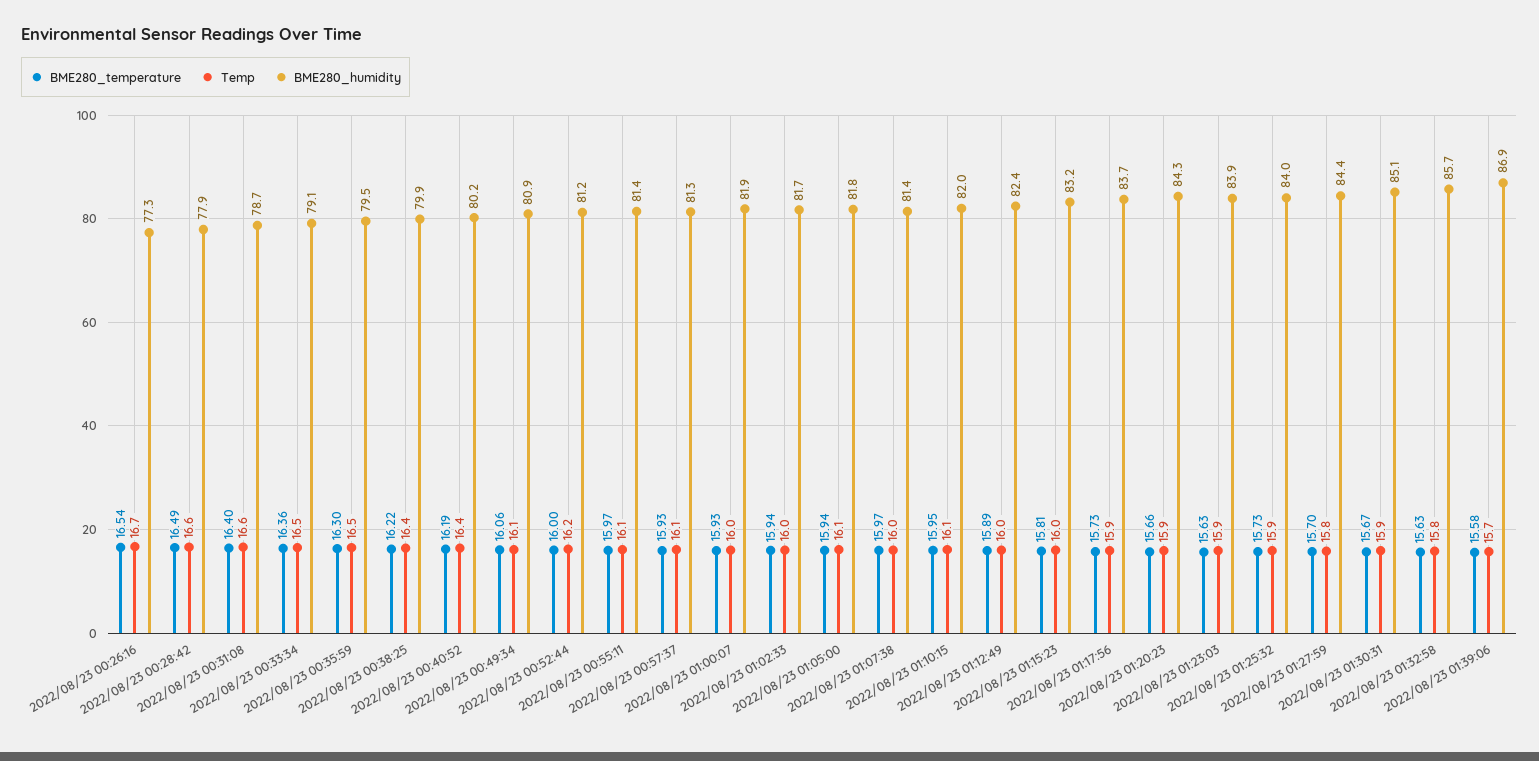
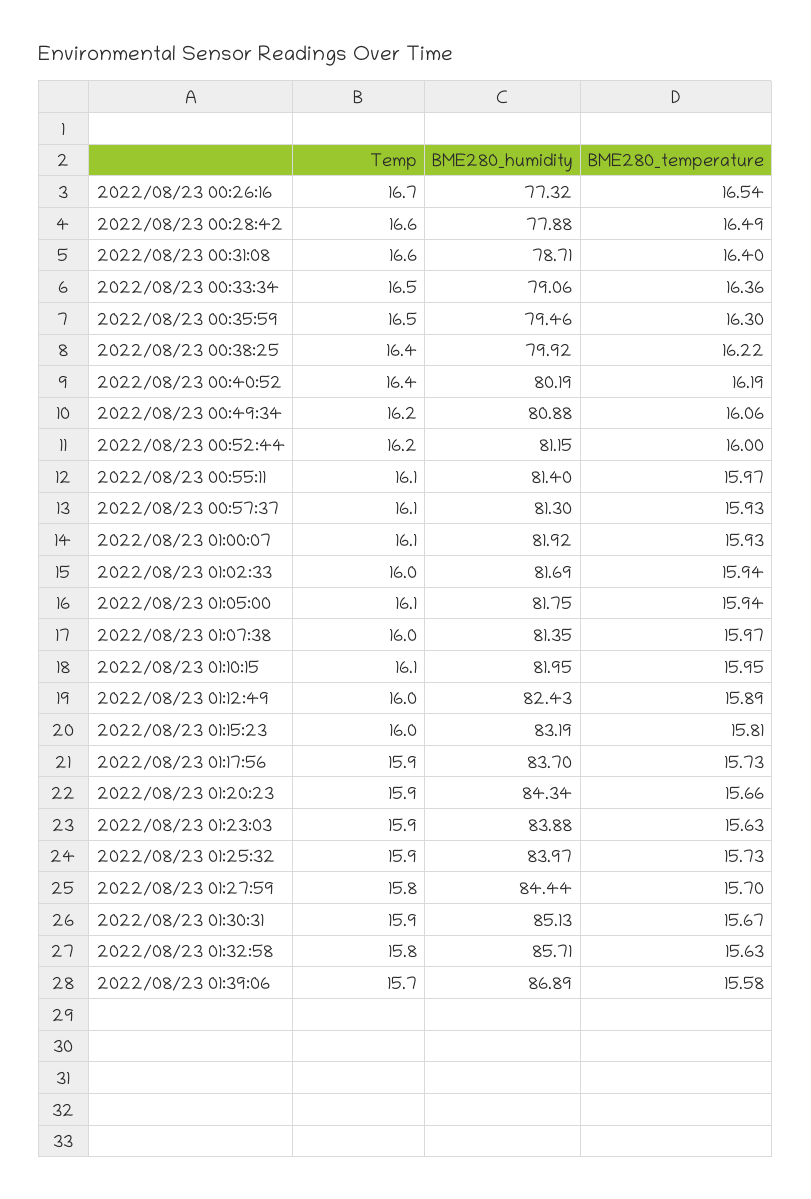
  {
    "BME280_temperature": {
      "2022/08/23 00:26:16": 16.54,
      "2022/08/23 00:28:42": 16.49,
      "2022/08/23 00:31:08": 16.4,
      "2022/08/23 00:33:34": 16.36,
      "2022/08/23 00:35:59": 16.3,
      "2022/08/23 00:38:25": 16.22,
      "2022/08/23 00:40:52": 16.19,
      "2022/08/23 00:49:34": 16.06,
      "2022/08/23 00:52:44": 16,
      "2022/08/23 00:55:11": 15.97,
      "2022/08/23 00:57:37": 15.93,
      "2022/08/23 01:00:07": 15.93,
      "2022/08/23 01:02:33": 15.94,
      "2022/08/23 01:05:00": 15.94,
      "2022/08/23 01:07:38": 15.97,
      "2022/08/23 01:10:15": 15.95,
      "2022/08/23 01:12:49": 15.89,
      "2022/08/23 01:15:23": 15.81,
      "2022/08/23 01:17:56": 15.73,
      "2022/08/23 01:20:23": 15.66,
      "2022/08/23 01:23:03": 15.63,
      "2022/08/23 01:25:32": 15.73,
      "2022/08/23 01:27:59": 15.7,
      "2022/08/23 01:30:31": 15.67,
      "2022/08/23 01:32:58": 15.63,
      "2022/08/23 01:39:06": 15.58
    },
    "Temp": {
      "2022/08/23 00:26:16": 16.7,
      "2022/08/23 00:28:42": 16.6,
      "2022/08/23 00:31:08": 16.6,
      "2022/08/23 00:33:34": 16.5,
      "2022/08/23 00:35:59": 16.5,
      "2022/08/23 00:38:25": 16.4,
      "2022/08/23 00:40:52": 16.4,
-     "2022/08/23 00:49:34": 16.1,
+     "2022/08/23 00:49:34": 16.2,
      "2022/08/23 00:52:44": 16.2,
      "2022/08/23 00:55:11": 16.1,
      "2022/08/23 00:57:37": 16.1,
-     "2022/08/23 01:00:07": 16,
+     "2022/08/23 01:00:07": 16.1,
      "2022/08/23 01:02:33": 16,
      "2022/08/23 01:05:00": 16.1,
      "2022/08/23 01:07:38": 16,
      "2022/08/23 01:10:15": 16.1,
      "2022/08/23 01:12:49": 16,
      "2022/08/23 01:15:23": 16,
      "2022/08/23 01:17:56": 15.9,
      "2022/08/23 01:20:23": 15.9,
      "2022/08/23 01:23:03": 15.9,
      "2022/08/23 01:25:32": 15.9,
      "2022/08/23 01:27:59": 15.8,
      "2022/08/23 01:30:31": 15.9,
      "2022/08/23 01:32:58": 15.8,
      "2022/08/23 01:39:06": 15.7
    },
    "BME280_humidity": {
      "2022/08/23 00:26:16": 77.32,
      "2022/08/23 00:28:42": 77.88,
      "2022/08/23 00:31:08": 78.71,
      "2022/08/23 00:33:34": 79.06,
      "2022/08/23 00:35:59": 79.46,
      "2022/08/23 00:38:25": 79.92,
      "2022/08/23 00:40:52": 80.19,
      "2022/08/23 00:49:34": 80.88,
      "2022/08/23 00:52:44": 81.15,
      "2022/08/23 00:55:11": 81.4,
      "2022/08/23 00:57:37": 81.3,
      "2022/08/23 01:00:07": 81.92,
      "2022/08/23 01:02:33": 81.69,
      "2022/08/23 01:05:00": 81.75,
      "2022/08/23 01:07:38": 81.35,
      "2022/08/23 01:10:15": 81.95,
      "2022/08/23 01:12:49": 82.43,
      "2022/08/23 01:15:23": 83.19,
      "2022/08/23 01:17:56": 83.7,
      "2022/08/23 01:20:23": 84.34,
      "2022/08/23 01:23:03": 83.88,
      "2022/08/23 01:25:32": 83.97,
      "2022/08/23 01:27:59": 84.44,
      "2022/08/23 01:30:31": 85.13,
      "2022/08/23 01:32:58": 85.71,
      "2022/08/23 01:39:06": 86.89
    }
  }

